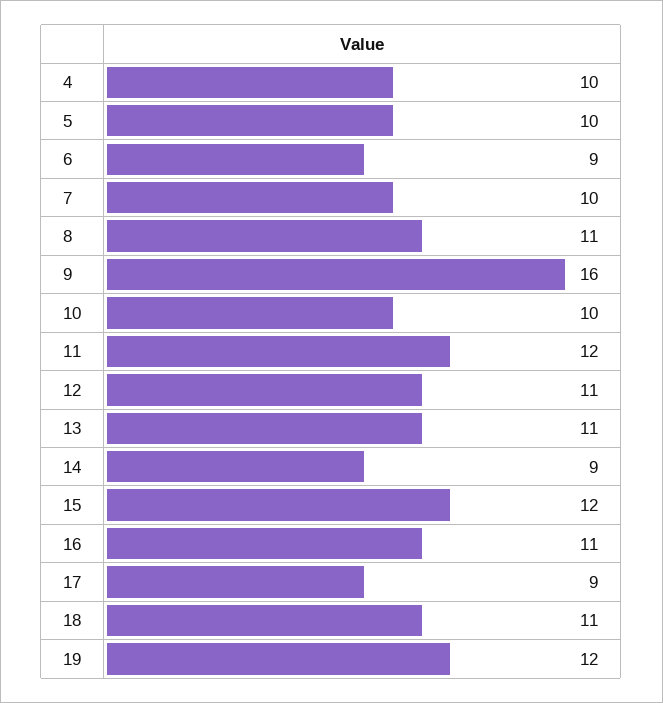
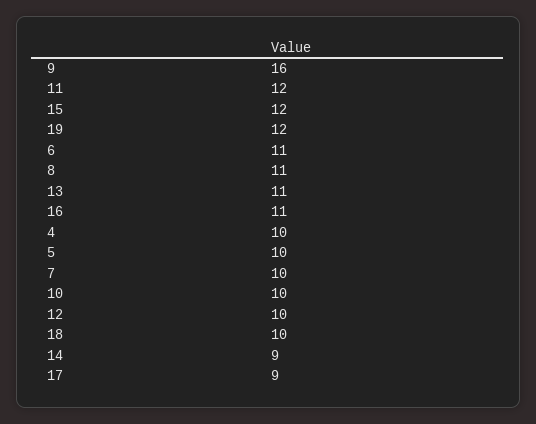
  {
    "4": 10,
    "5": 10,
-   "6": 9,
+   "6": 11,
    "7": 10,
    "8": 11,
    "9": 16,
    "10": 10,
    "11": 12,
-   "12": 11,
+   "12": 10,
    "13": 11,
    "14": 9,
    "15": 12,
    "16": 11,
    "17": 9,
-   "18": 11,
+   "18": 10,
    "19": 12
  }

